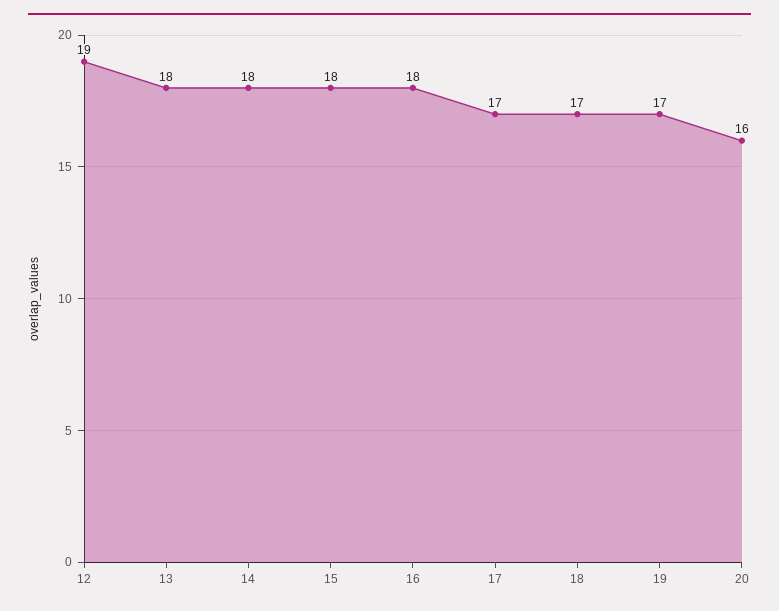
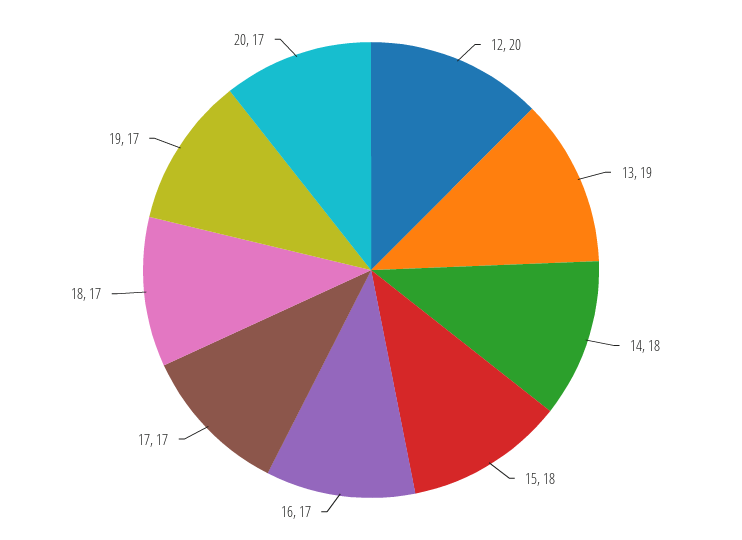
  {
-   "12": 19,
+   "12": 20,
-   "13": 18,
+   "13": 19,
    "14": 18,
    "15": 18,
-   "16": 18,
+   "16": 17,
    "17": 17,
    "18": 17,
    "19": 17,
-   "20": 16
+   "20": 17
  }

